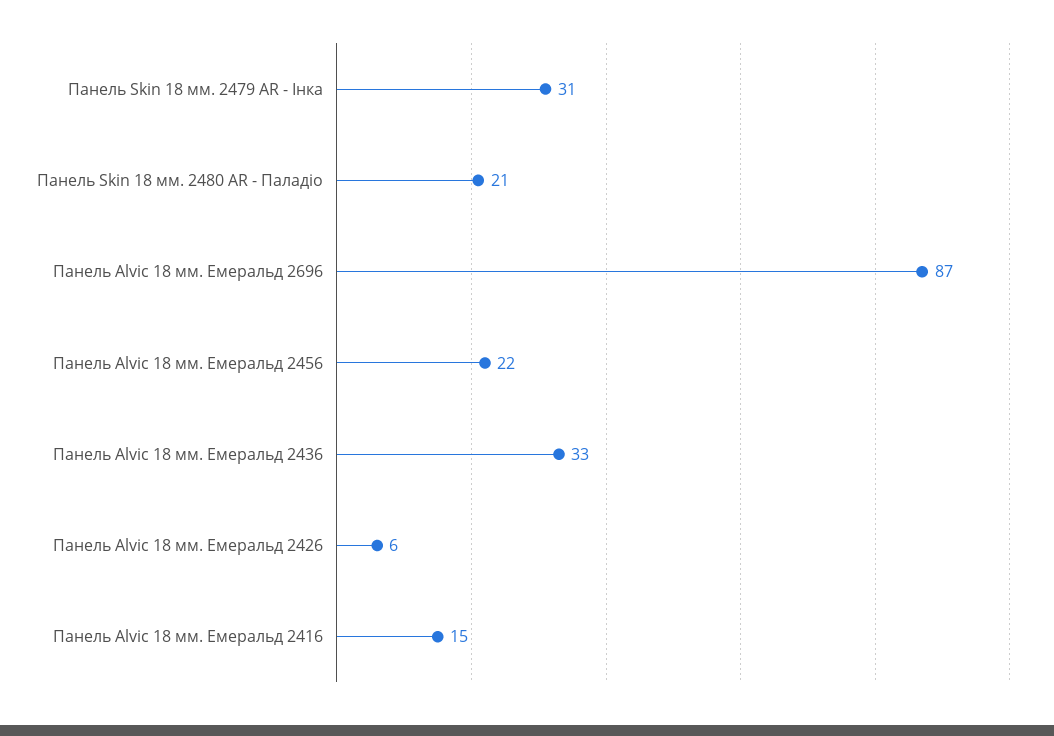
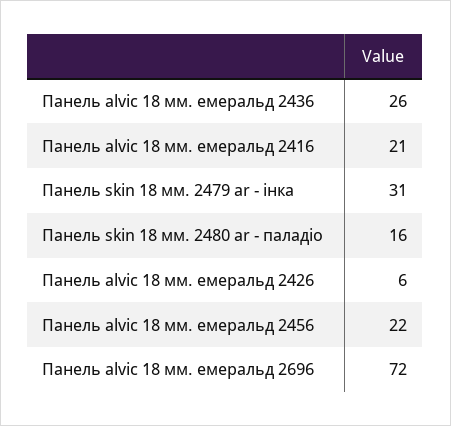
  {
    "Панель Skin 18 мм. 2479 AR - Інка": 31,
-   "Панель Skin 18 мм. 2480 AR - Паладіо": 21,
+   "Панель Skin 18 мм. 2480 AR - Паладіо": 16,
-   "Панель Alvic 18 мм. Емеральд 2696": 87,
+   "Панель Alvic 18 мм. Емеральд 2696": 72,
    "Панель Alvic 18 мм. Емеральд 2456": 22,
-   "Панель Alvic 18 мм. Емеральд 2436": 33,
+   "Панель Alvic 18 мм. Емеральд 2436": 26,
    "Панель Alvic 18 мм. Емеральд 2426": 6,
-   "Панель Alvic 18 мм. Емеральд 2416": 15
+   "Панель Alvic 18 мм. Емеральд 2416": 21
  }

